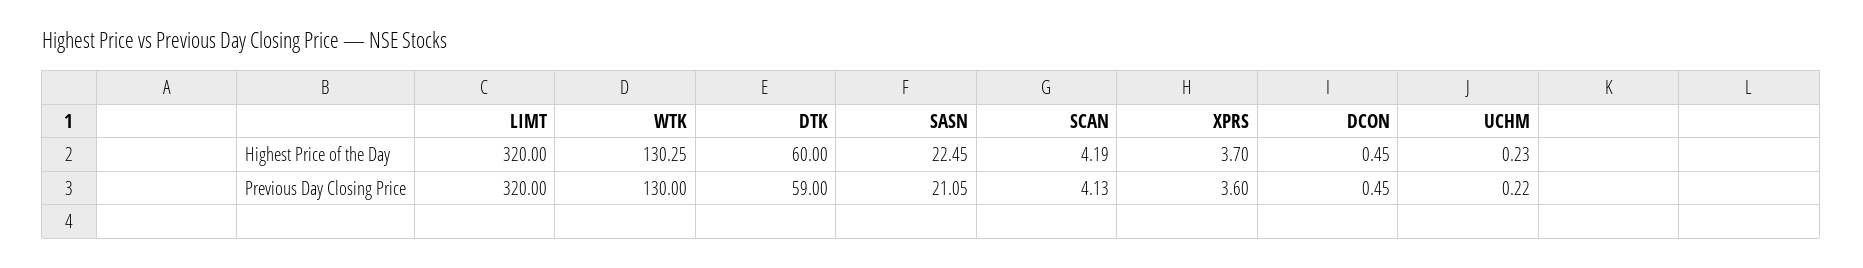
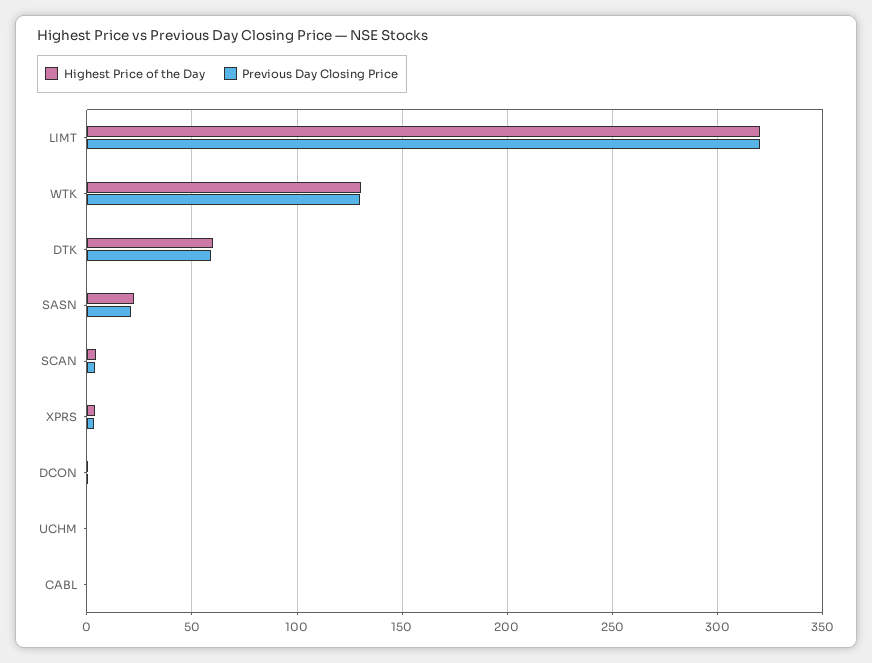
  {
    "Highest Price of the Day": {
      "LIMT": 320,
      "WTK": 130.25,
      "DTK": 60,
      "SASN": 22.45,
      "SCAN": 4.19,
      "XPRS": 3.7,
      "DCON": 0.45,
-     "UCHM": 0.23
+     "UCHM": 0.23,
+     "CABL": 0
    },
    "Previous Day Closing Price": {
      "LIMT": 320,
      "WTK": 130,
      "DTK": 59,
      "SASN": 21.05,
      "SCAN": 4.13,
      "XPRS": 3.6,
      "DCON": 0.45,
-     "UCHM": 0.22
+     "UCHM": 0.22,
+     "CABL": 0
    }
  }

